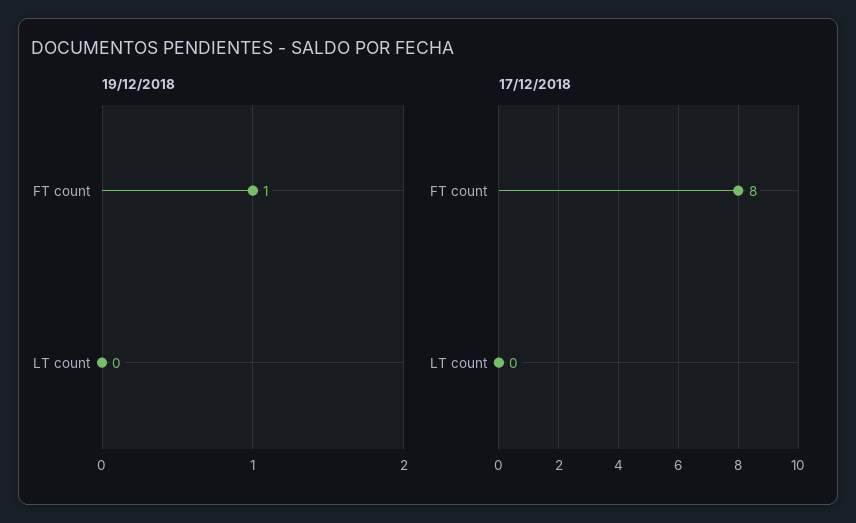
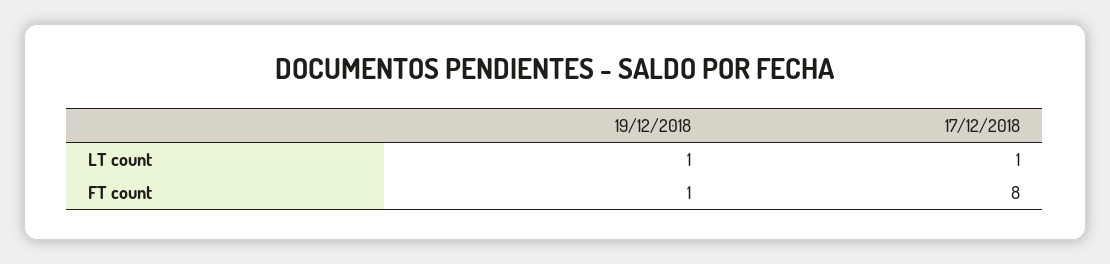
  {
    "19/12/2018": {
      "FT count": 1,
-     "LT count": 0
+     "LT count": 1
    },
    "17/12/2018": {
      "FT count": 8,
-     "LT count": 0
+     "LT count": 1
    }
  }

